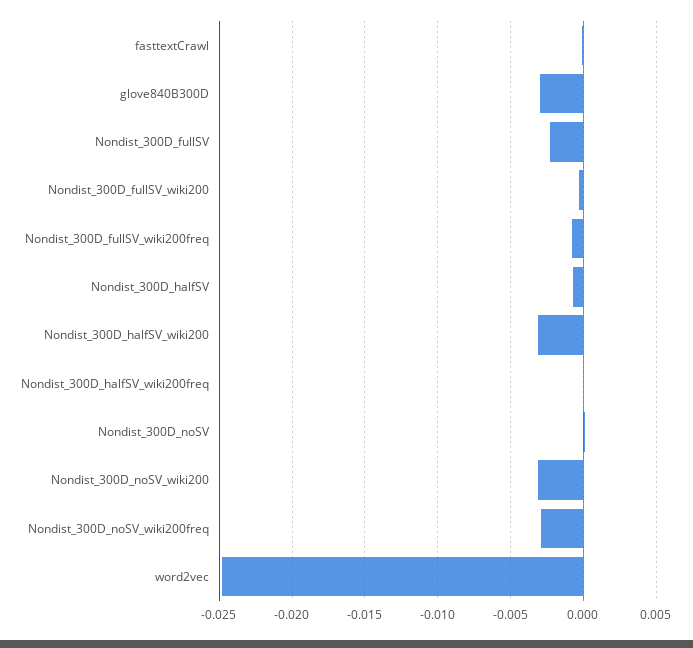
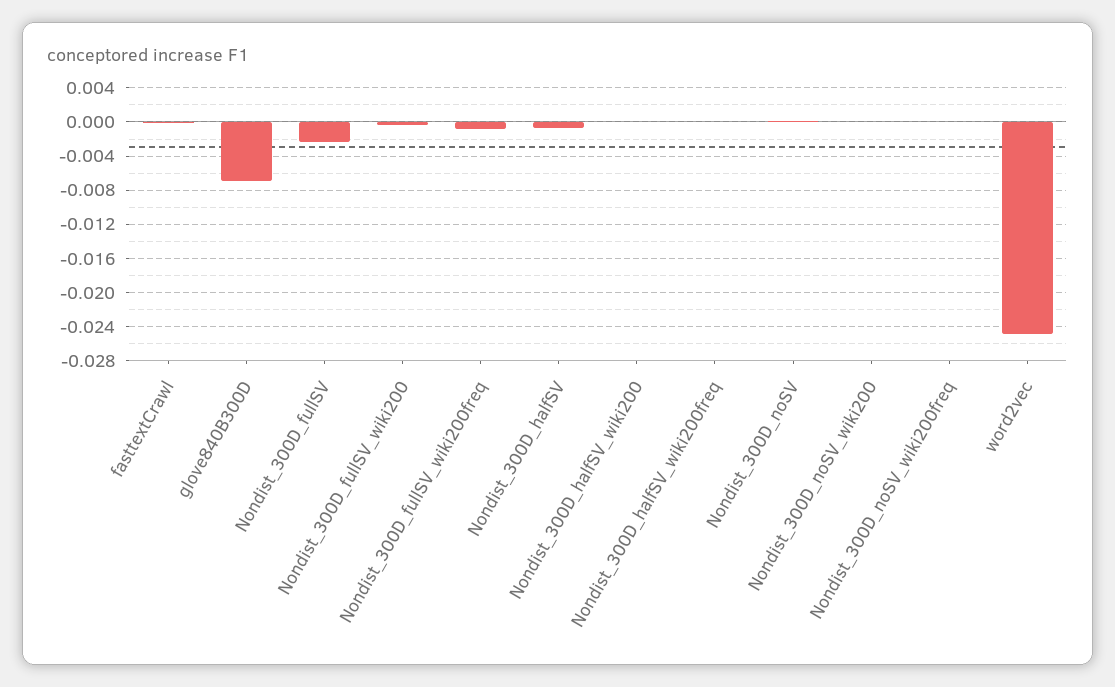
  {
    "fasttextCrawl": 0,
-   "glove840B300D": -0.003,
+   "glove840B300D": -0.007,
    "Nondist_300D_fullSV": -0.0025,
    "Nondist_300D_fullSV_wiki200": -0.0005,
    "Nondist_300D_fullSV_wiki200freq": -0.001,
    "Nondist_300D_halfSV": -0.0005,
-   "Nondist_300D_halfSV_wiki200": -0.003,
+   "Nondist_300D_halfSV_wiki200": 0,
    "Nondist_300D_halfSV_wiki200freq": 0,
    "Nondist_300D_noSV": 0,
-   "Nondist_300D_noSV_wiki200": -0.003,
+   "Nondist_300D_noSV_wiki200": 0,
-   "Nondist_300D_noSV_wiki200freq": -0.003,
+   "Nondist_300D_noSV_wiki200freq": 0,
    "word2vec": -0.025
  }

